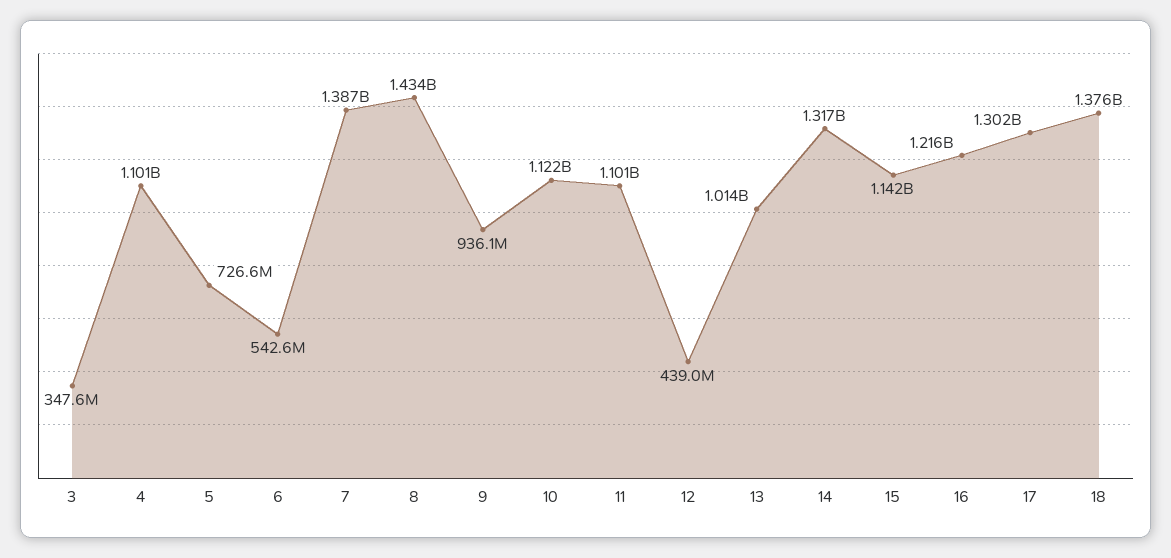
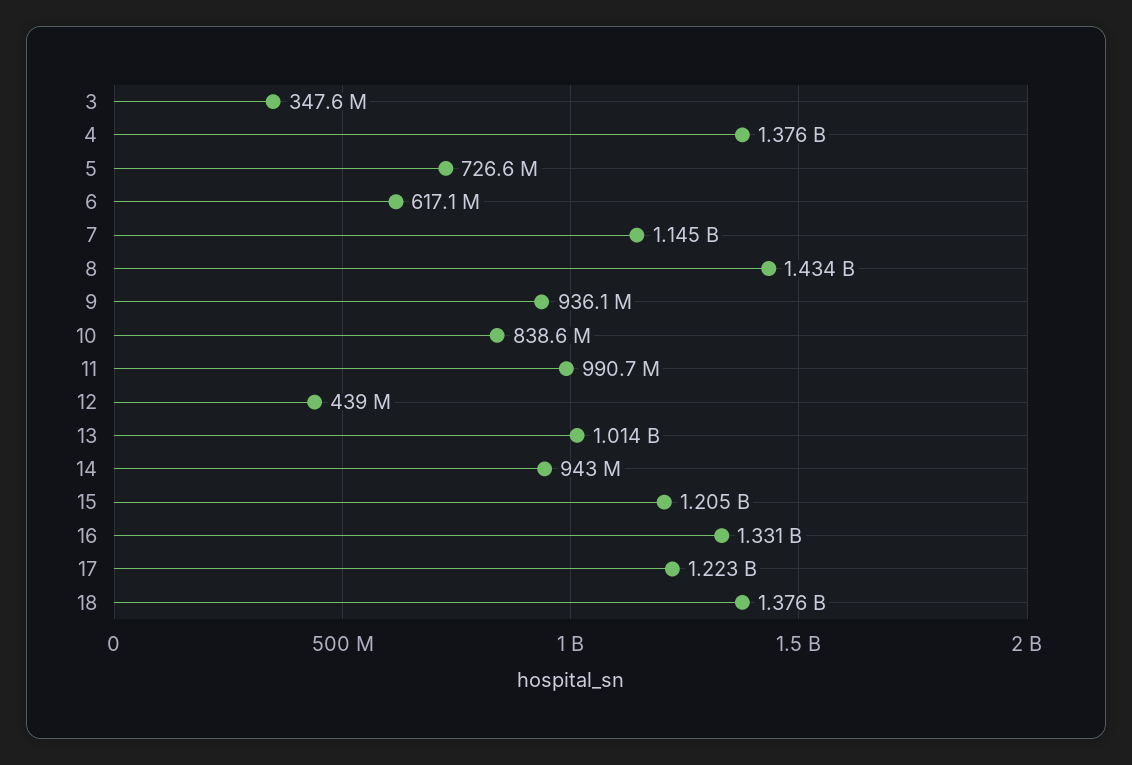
  {
    "3": 347600000,
-   "4": 1101000000,
+   "4": 1376000000,
    "5": 726600000,
-   "6": 542600000,
+   "6": 617100000,
-   "7": 1387000000,
+   "7": 1145000000,
    "8": 1434000000,
    "9": 936100000,
-   "10": 1122000000,
+   "10": 838600000,
-   "11": 1101000000,
+   "11": 990700000,
    "12": 439000000,
    "13": 1014000000,
-   "14": 1317000000,
+   "14": 943000000,
-   "15": 1142000000,
+   "15": 1205000000,
-   "16": 1216000000,
+   "16": 1331000000,
-   "17": 1302000000,
+   "17": 1223000000,
    "18": 1376000000
  }

